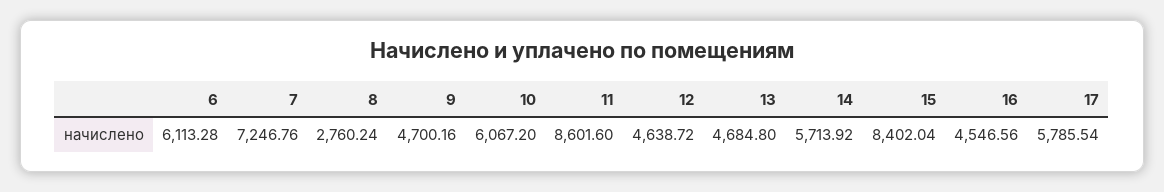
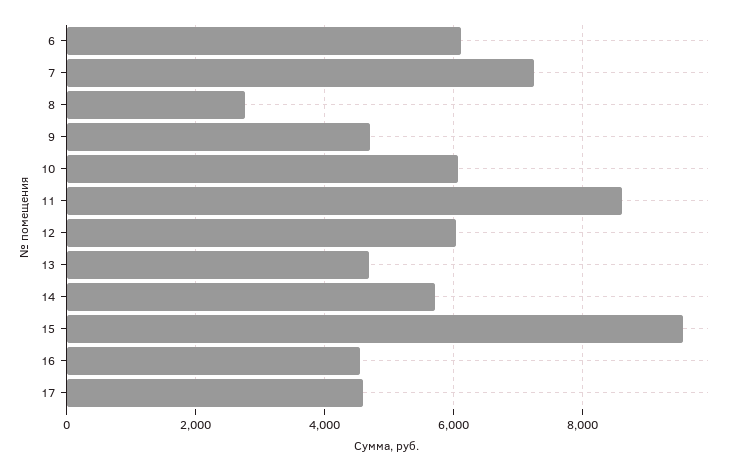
  {
    "6": 6113.28,
    "7": 7246.76,
    "8": 2760.24,
    "9": 4700.16,
    "10": 6067.2,
    "11": 8601.6,
-   "12": 4638.72,
+   "12": 6000,
    "13": 4684.8,
    "14": 5713.92,
-   "15": 8402.04,
+   "15": 9600,
    "16": 4546.56,
-   "17": 5785.54
+   "17": 4600
  }

